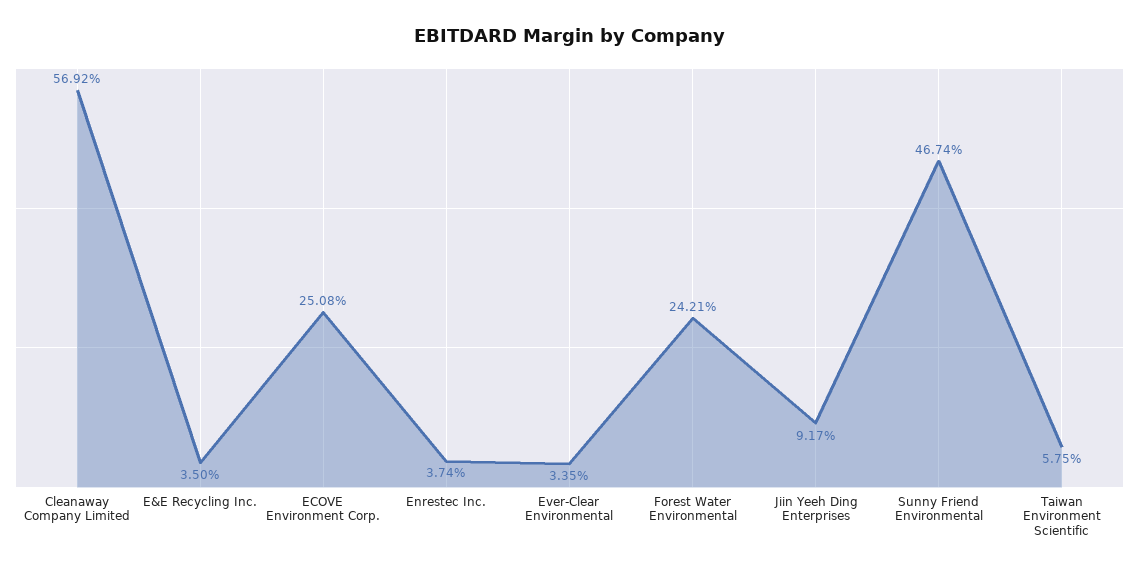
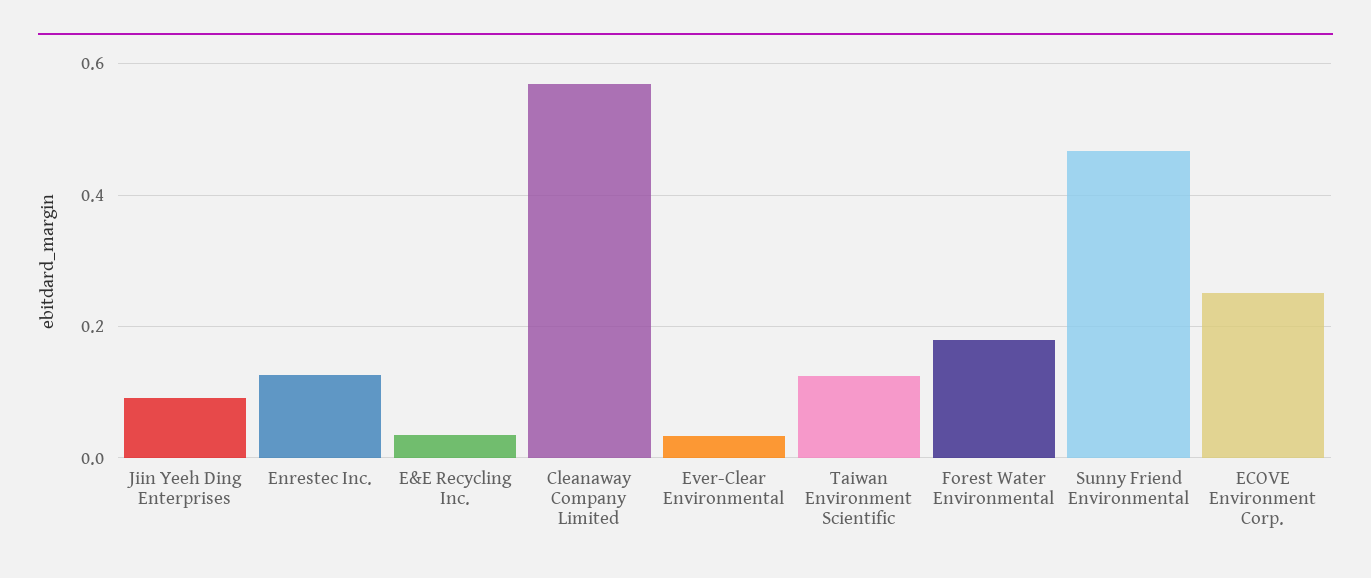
  {
    "Cleanaway Company Limited": 0.5692,
    "E&E Recycling Inc.": 0.035,
    "ECOVE Environment Corp.": 0.2508,
-   "Enrestec Inc.": 0.0374,
+   "Enrestec Inc.": 0.12,
    "Ever-Clear Environmental": 0.0335,
-   "Forest Water Environmental": 0.2421,
+   "Forest Water Environmental": 0.18,
    "Jiin Yeeh Ding Enterprises": 0.0917,
    "Sunny Friend Environmental": 0.4674,
-   "Taiwan Environment Scientific": 0.0575
+   "Taiwan Environment Scientific": 0.12
  }

